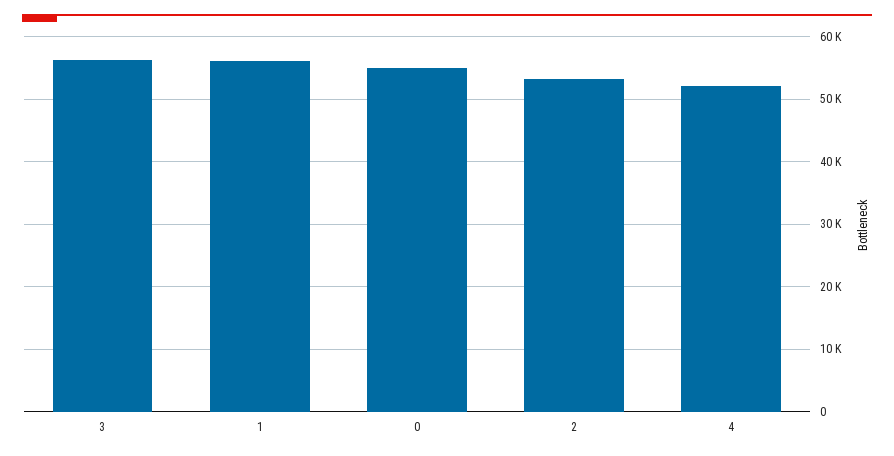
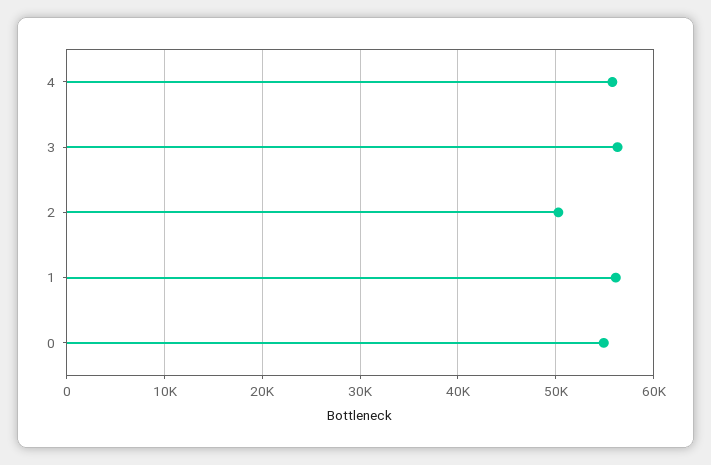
  {
    "3": 56000,
    "1": 56000,
    "0": 55000,
-   "2": 53000,
+   "2": 50000,
-   "4": 52000
+   "4": 56000
  }

